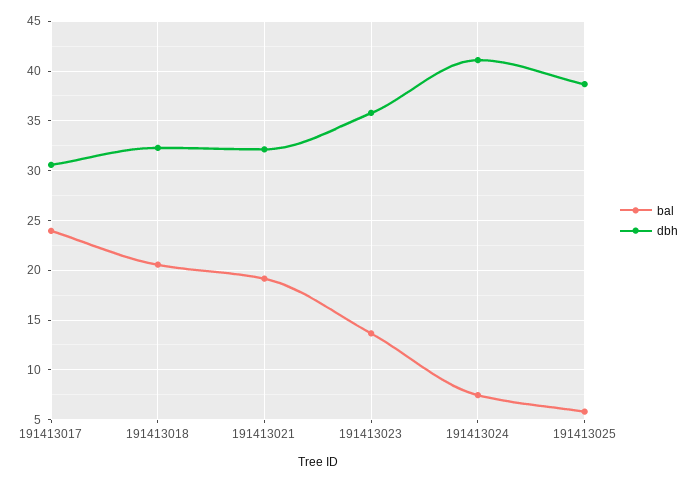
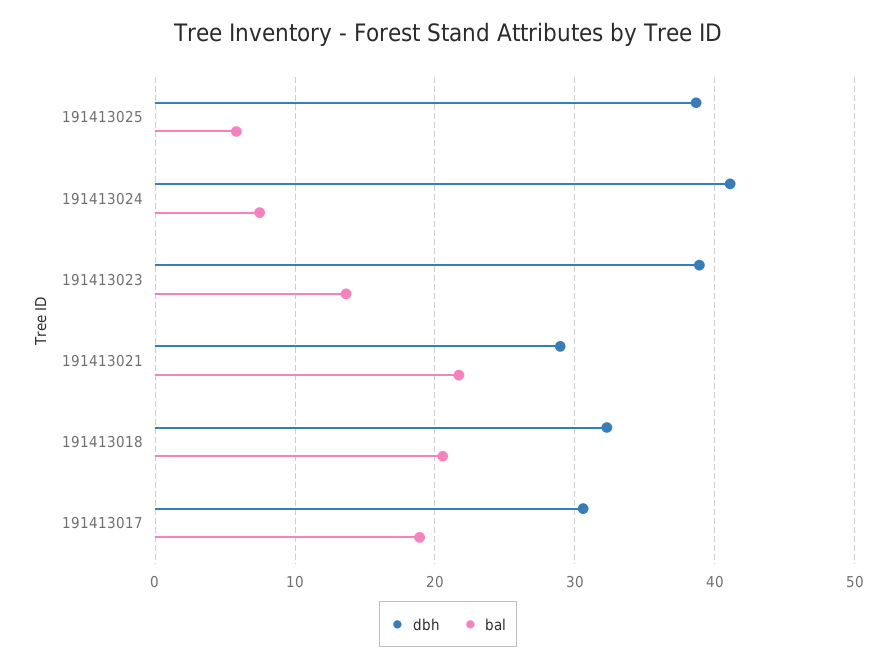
  {
    "bal": {
-     "191413017": 24,
+     "191413017": 19,
      "191413018": 21,
-     "191413021": 19,
+     "191413021": 22,
      "191413023": 14,
      "191413024": 7,
      "191413025": 6
    },
    "dbh": {
      "191413017": 31,
      "191413018": 32,
-     "191413021": 32,
+     "191413021": 29,
-     "191413023": 36,
+     "191413023": 39,
      "191413024": 41,
      "191413025": 39
    }
  }

